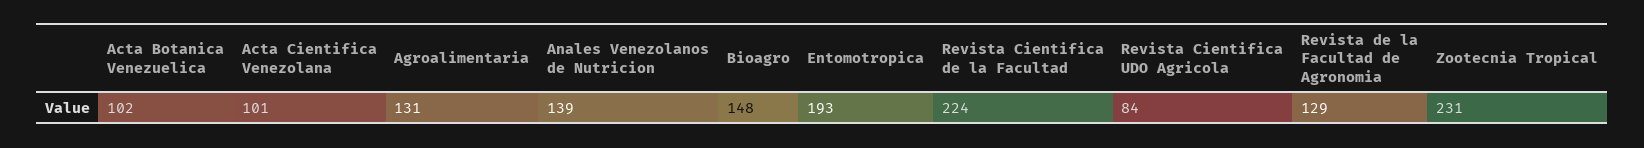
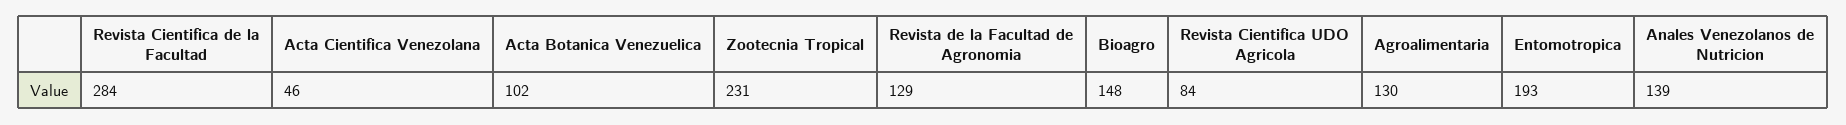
  {
    "Acta Botanica Venezuelica": 102,
-   "Acta Cientifica Venezolana": 101,
+   "Acta Cientifica Venezolana": 46,
-   "Agroalimentaria": 131,
+   "Agroalimentaria": 130,
    "Anales Venezolanos de Nutricion": 139,
    "Bioagro": 148,
    "Entomotropica": 193,
-   "Revista Cientifica de la Facultad": 224,
+   "Revista Cientifica de la Facultad": 284,
    "Revista Cientifica UDO Agricola": 84,
    "Revista de la Facultad de Agronomia": 129,
    "Zootecnia Tropical": 231
  }

